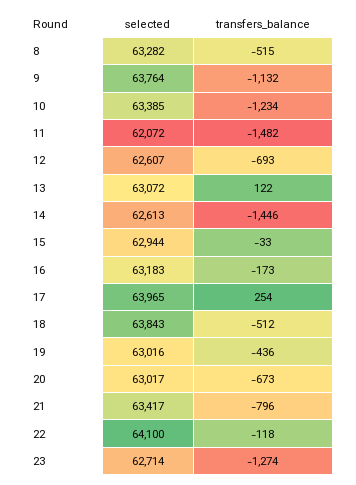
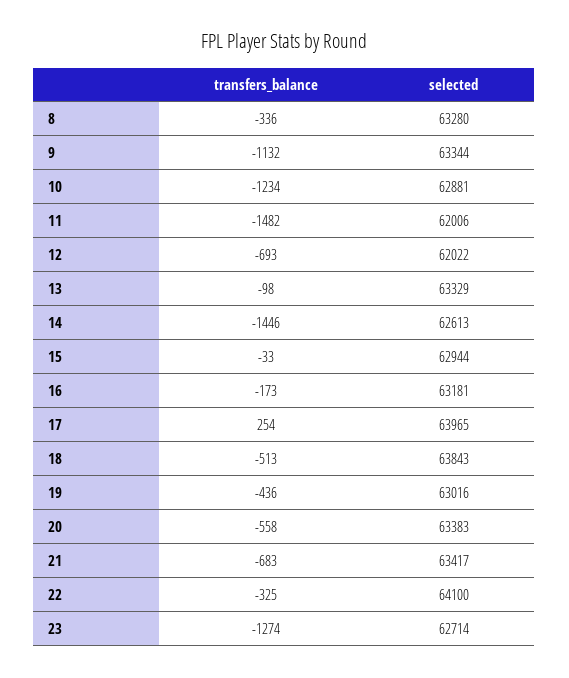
  {
    "selected": {
-     "8": 63282,
+     "8": 63280,
-     "9": 63764,
+     "9": 63344,
-     "10": 63385,
+     "10": 62881,
-     "11": 62072,
+     "11": 62006,
-     "12": 62607,
+     "12": 62022,
-     "13": 63072,
+     "13": 63329,
      "14": 62613,
      "15": 62944,
-     "16": 63183,
+     "16": 63181,
      "17": 63965,
      "18": 63843,
      "19": 63016,
-     "20": 63017,
+     "20": 63383,
      "21": 63417,
      "22": 64100,
      "23": 62714
    },
    "transfers_balance": {
-     "8": -515,
+     "8": -336,
      "9": -1132,
      "10": -1234,
      "11": -1482,
      "12": -693,
-     "13": 122,
+     "13": -98,
      "14": -1446,
      "15": -33,
      "16": -173,
      "17": 254,
-     "18": -512,
+     "18": -513,
      "19": -436,
-     "20": -673,
+     "20": -558,
-     "21": -796,
+     "21": -683,
-     "22": -118,
+     "22": -325,
      "23": -1274
    }
  }

